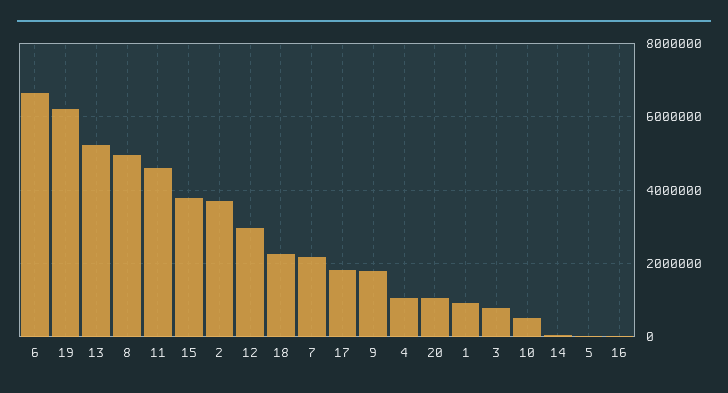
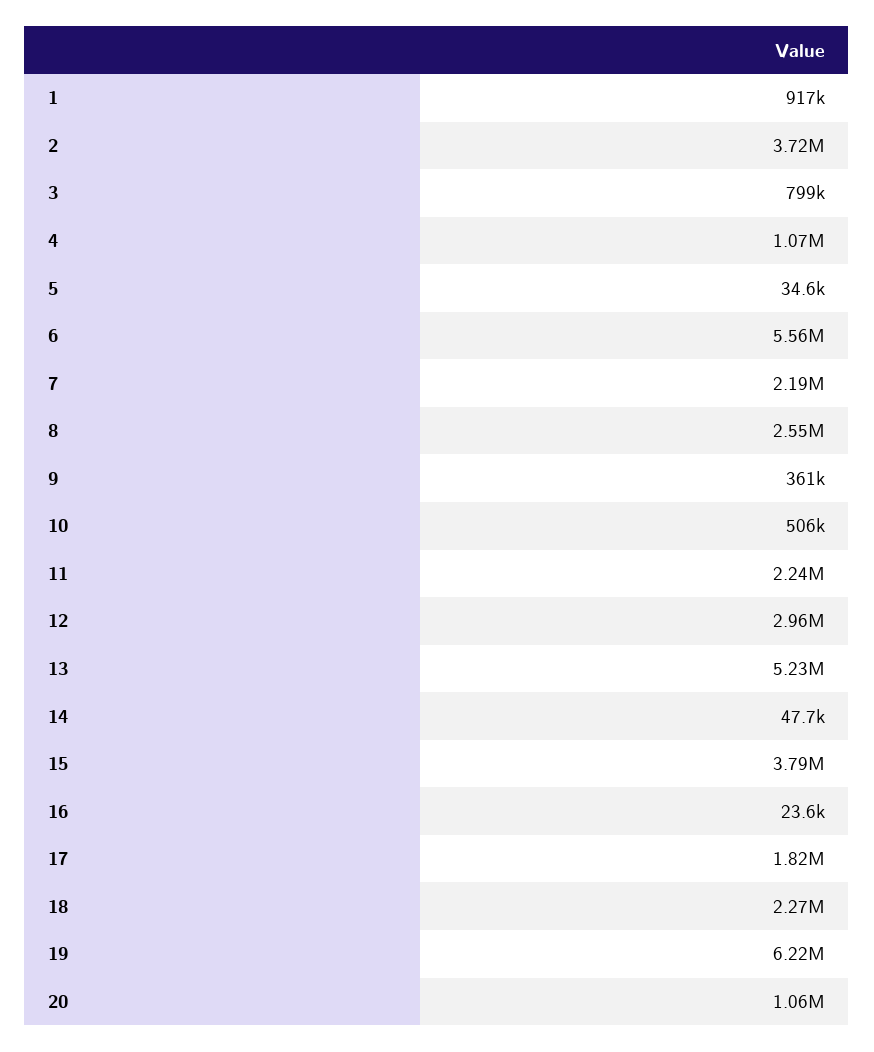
  {
-   "6": 6600000,
+   "6": 5560000,
    "19": 6220000,
    "13": 5230000,
-   "8": 5000000,
+   "8": 2550000,
-   "11": 4600000,
+   "11": 2240000,
    "15": 3790000,
    "2": 3720000,
    "12": 2960000,
    "18": 2270000,
    "7": 2190000,
    "17": 1820000,
-   "9": 1800000,
+   "9": 361000,
    "4": 1070000,
    "20": 1060000,
    "1": 917000,
    "3": 799000,
    "10": 506000,
    "14": 47700,
    "5": 34600,
    "16": 23600
  }

